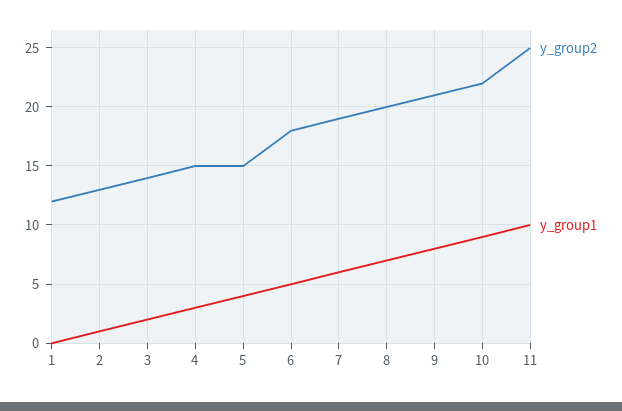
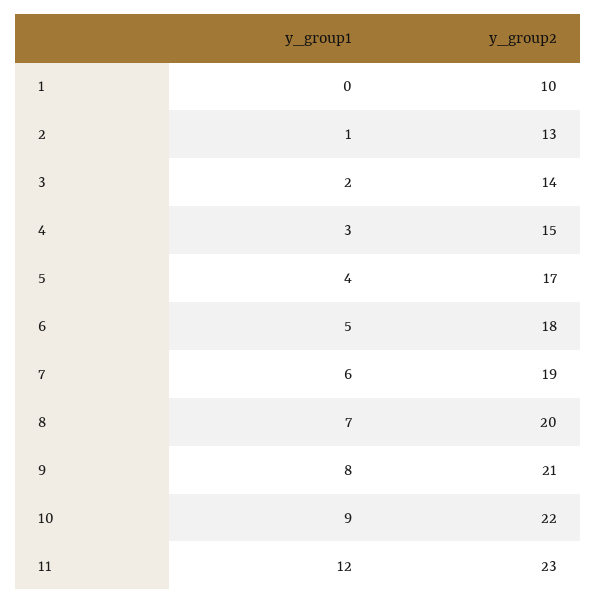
  {
    "y_group2": {
-     "1": 12,
+     "1": 10,
      "2": 13,
      "3": 14,
      "4": 15,
-     "5": 15,
+     "5": 17,
      "6": 18,
      "7": 19,
      "8": 20,
      "9": 21,
      "10": 22,
-     "11": 25
+     "11": 23
    },
    "y_group1": {
      "1": 0,
      "2": 1,
      "3": 2,
      "4": 3,
      "5": 4,
      "6": 5,
      "7": 6,
      "8": 7,
      "9": 8,
      "10": 9,
-     "11": 10
+     "11": 12
    }
  }

